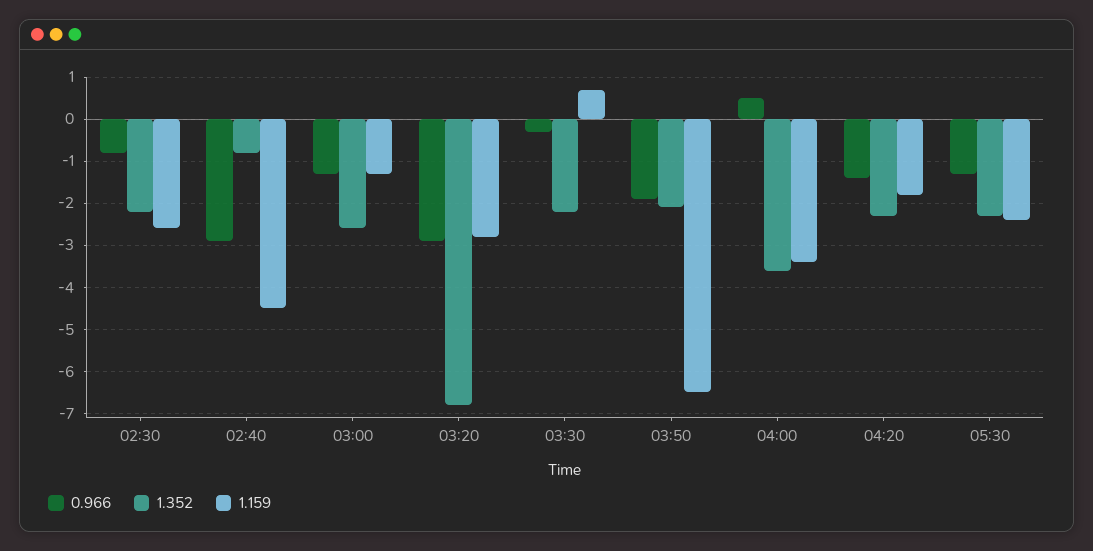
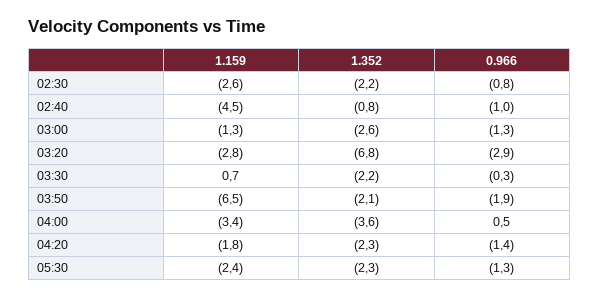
  {
    "0.966": {
      "02:30": -0.8,
-     "02:40": -3,
+     "02:40": -1,
      "03:00": -1.3,
      "03:20": -2.9,
      "03:30": -0.3,
      "03:50": -1.9,
      "04:00": 0.5,
      "04:20": -1.4,
      "05:30": -1.3
    },
    "1.352": {
      "02:30": -2.2,
      "02:40": -0.8,
      "03:00": -2.6,
      "03:20": -6.8,
      "03:30": -2.2,
      "03:50": -2.1,
      "04:00": -3.6,
      "04:20": -2.3,
      "05:30": -2.3
    },
    "1.159": {
      "02:30": -2.6,
      "02:40": -4.5,
      "03:00": -1.3,
      "03:20": -2.8,
      "03:30": 0.7,
      "03:50": -6.5,
      "04:00": -3.4,
      "04:20": -1.8,
      "05:30": -2.4
    }
  }

